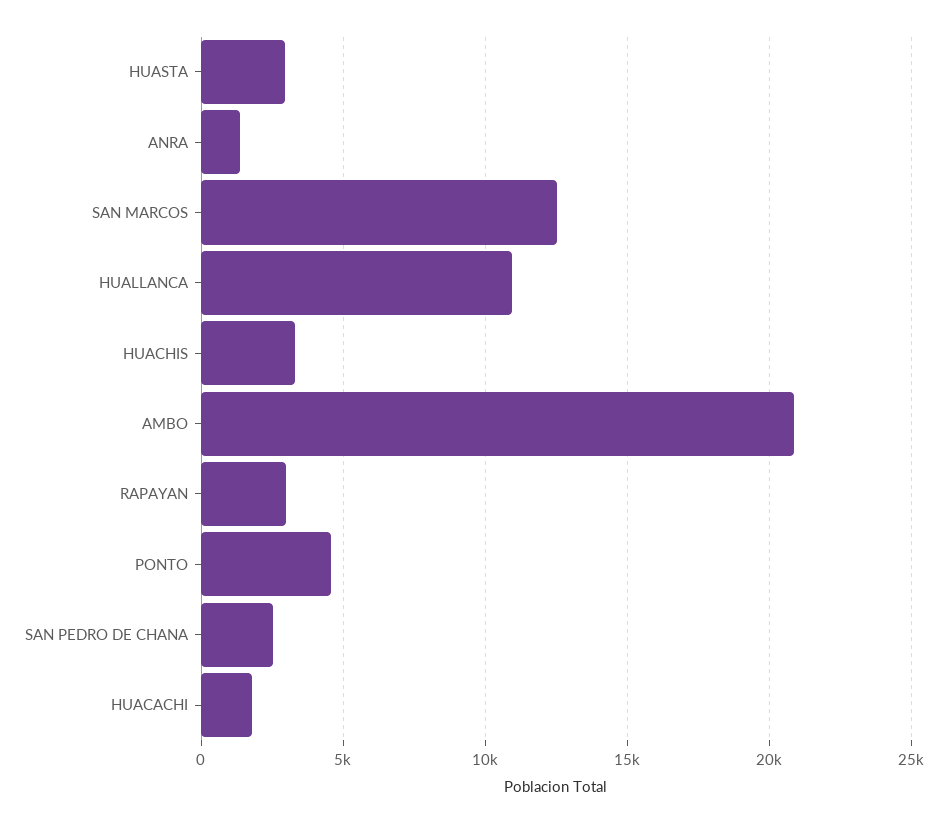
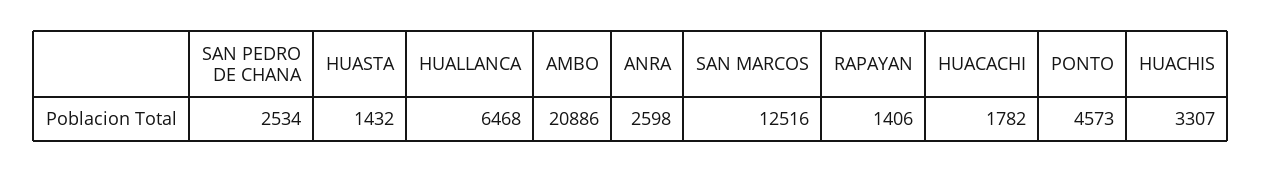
  {
-   "HUASTA": 3000,
+   "HUASTA": 1432,
-   "ANRA": 1500,
+   "ANRA": 2598,
    "SAN MARCOS": 12516,
-   "HUALLANCA": 11000,
+   "HUALLANCA": 6468,
    "HUACHIS": 3307,
    "AMBO": 20886,
-   "RAPAYAN": 3000,
+   "RAPAYAN": 1406,
    "PONTO": 4573,
    "SAN PEDRO DE CHANA": 2534,
    "HUACACHI": 1782
  }

